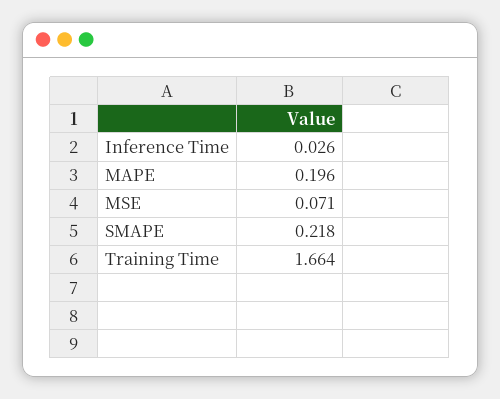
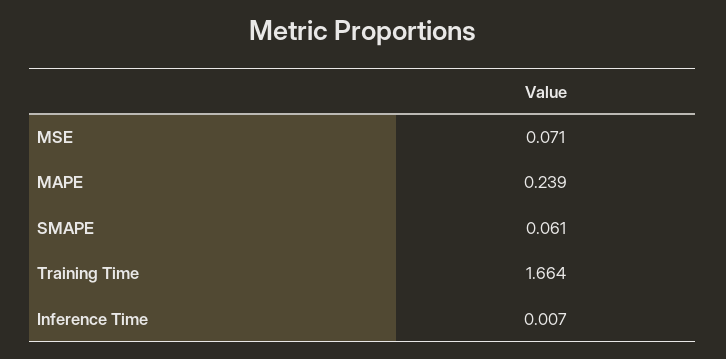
  {
-   "Inference Time": 0.026,
+   "Inference Time": 0.007,
-   "MAPE": 0.196,
+   "MAPE": 0.239,
    "MSE": 0.071,
-   "SMAPE": 0.218,
+   "SMAPE": 0.061,
    "Training Time": 1.664
  }

